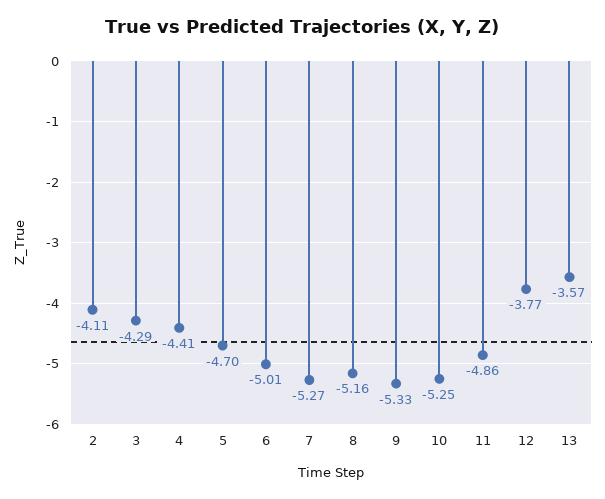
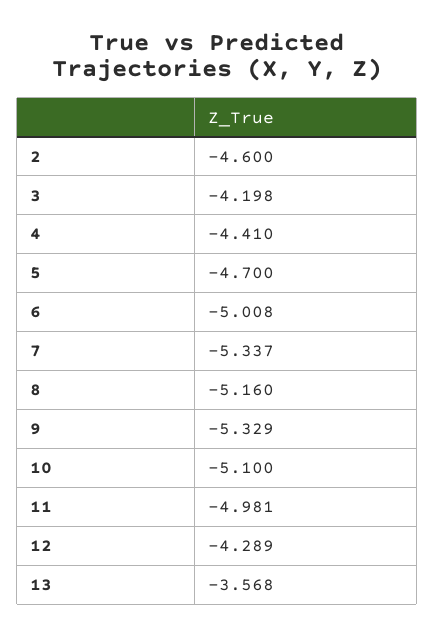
  {
-   "2": -4.11,
+   "2": -4.6,
-   "3": -4.29,
+   "3": -4.198,
    "4": -4.41,
    "5": -4.7,
    "6": -5.008,
-   "7": -5.27,
+   "7": -5.337,
    "8": -5.16,
    "9": -5.329,
-   "10": -5.25,
+   "10": -5.1,
-   "11": -4.86,
+   "11": -4.981,
-   "12": -3.77,
+   "12": -4.289,
    "13": -3.568
  }

